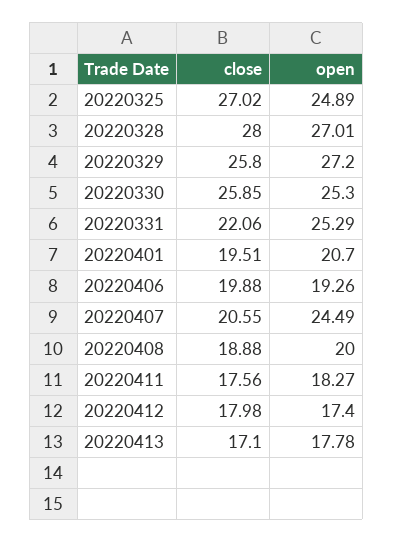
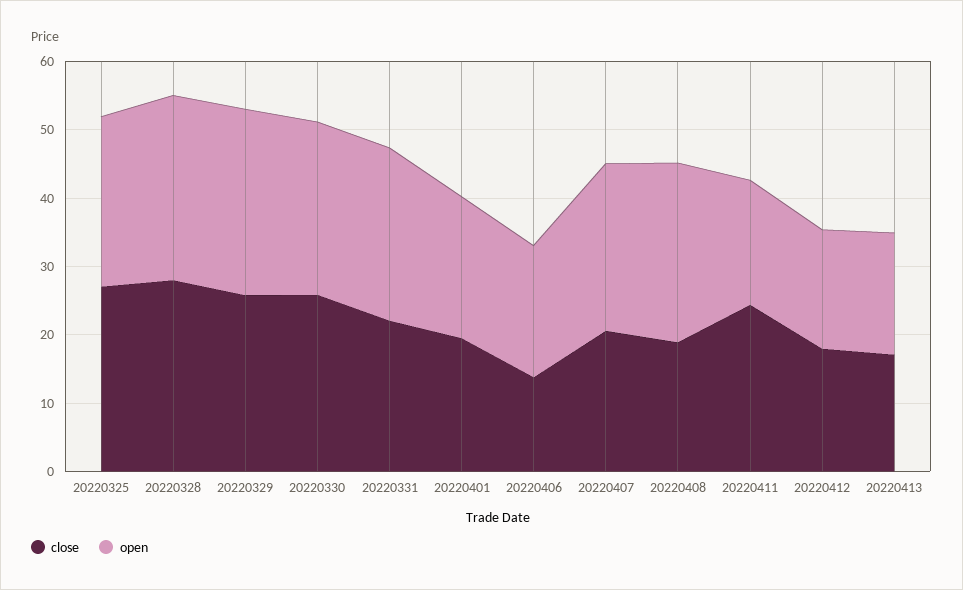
  {
    "close": {
      "20220325": 27.02,
      "20220328": 28,
      "20220329": 25.8,
      "20220330": 25.85,
      "20220331": 22.06,
      "20220401": 19.51,
-     "20220406": 19.88,
+     "20220406": 14,
      "20220407": 20.55,
      "20220408": 18.88,
-     "20220411": 17.56,
+     "20220411": 24,
      "20220412": 17.98,
      "20220413": 17.1
    },
    "open": {
      "20220325": 24.89,
      "20220328": 27.01,
      "20220329": 27.2,
      "20220330": 25.3,
      "20220331": 25.29,
      "20220401": 20.7,
      "20220406": 19.26,
      "20220407": 24.49,
-     "20220408": 20,
+     "20220408": 26,
      "20220411": 18.27,
      "20220412": 17.4,
      "20220413": 17.78
    }
  }

